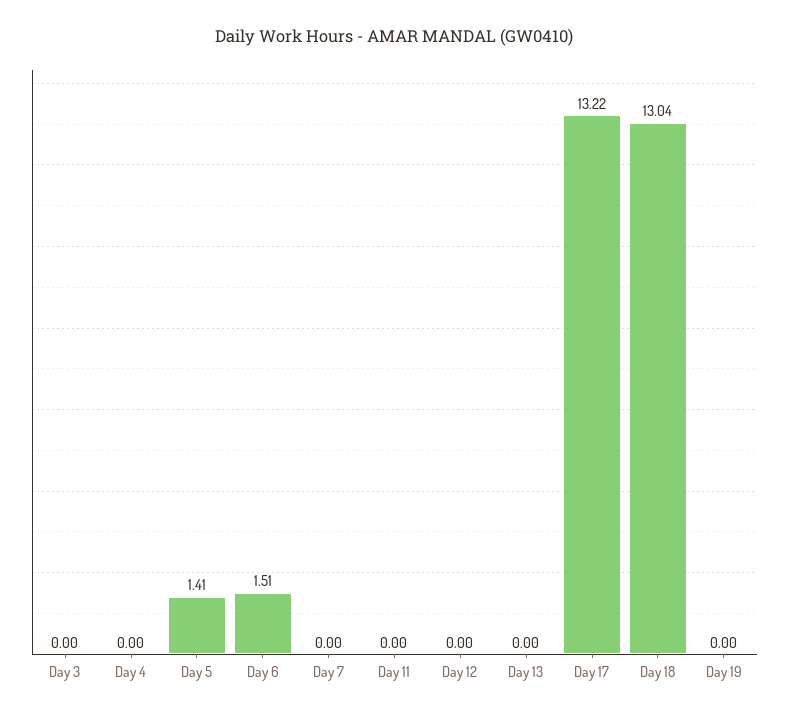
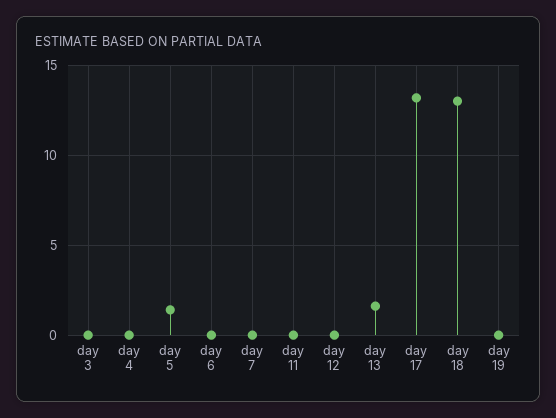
  {
    "Day 3": 0,
    "Day 4": 0,
    "Day 5": 1.41,
-   "Day 6": 1.51,
+   "Day 6": 0,
    "Day 7": 0,
    "Day 11": 0,
    "Day 12": 0,
-   "Day 13": 0,
+   "Day 13": 1.5,
    "Day 17": 13.22,
    "Day 18": 13.04,
    "Day 19": 0
  }

